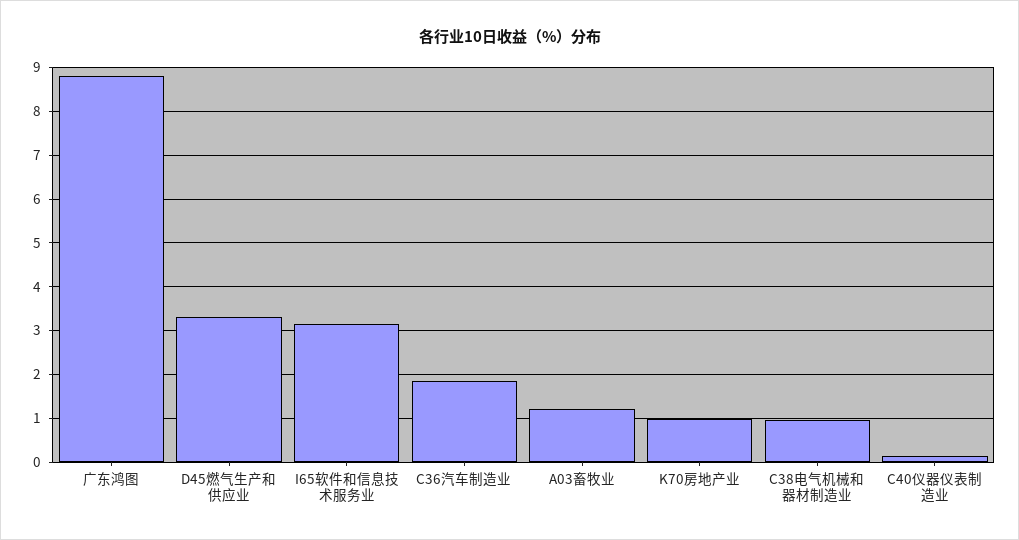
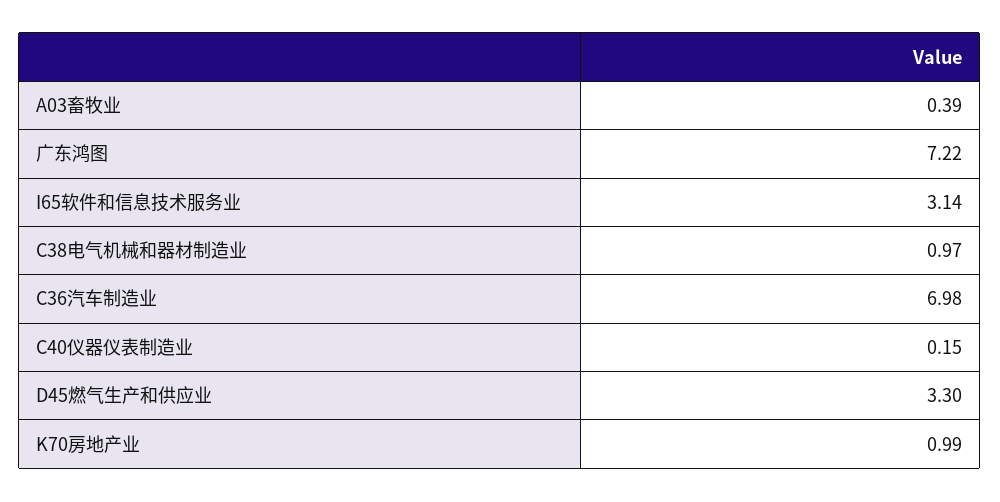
  {
-   "广东鸿图": 8.8,
+   "广东鸿图": 7.22,
    "D45燃气生产和供应业": 3.3,
    "I65软件和信息技术服务业": 3.14,
-   "C36汽车制造业": 1.8,
+   "C36汽车制造业": 6.98,
-   "A03畜牧业": 1.2,
+   "A03畜牧业": 0.39,
    "K70房地产业": 0.99,
    "C38电气机械和器材制造业": 0.97,
    "C40仪器仪表制造业": 0.15
  }

